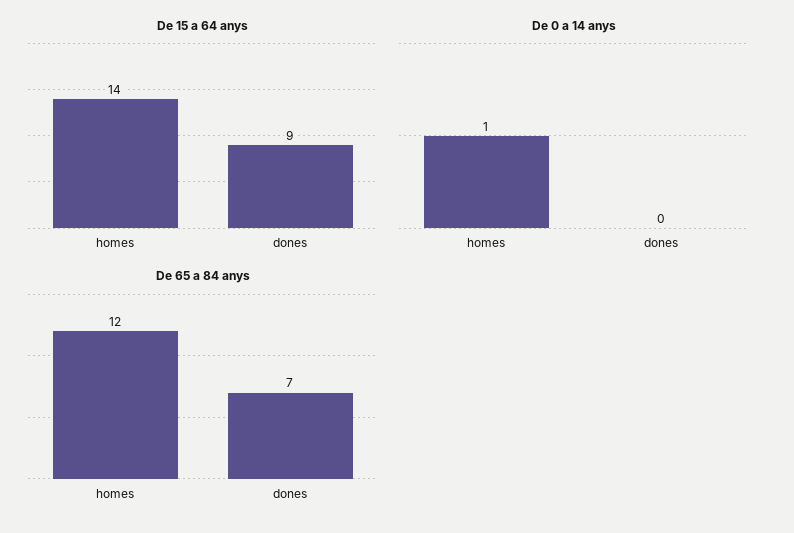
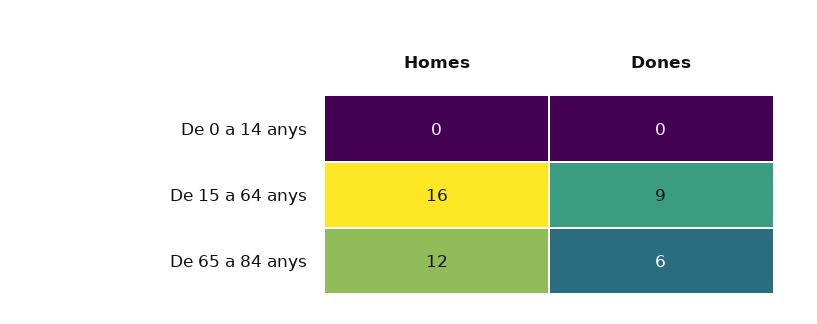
  {
    "De 15 a 64 anys": {
-     "homes": 14,
+     "homes": 16,
      "dones": 9
    },
    "De 0 a 14 anys": {
-     "homes": 1,
+     "homes": 0,
      "dones": 0
    },
    "De 65 a 84 anys": {
      "homes": 12,
-     "dones": 7
+     "dones": 6
    }
  }

